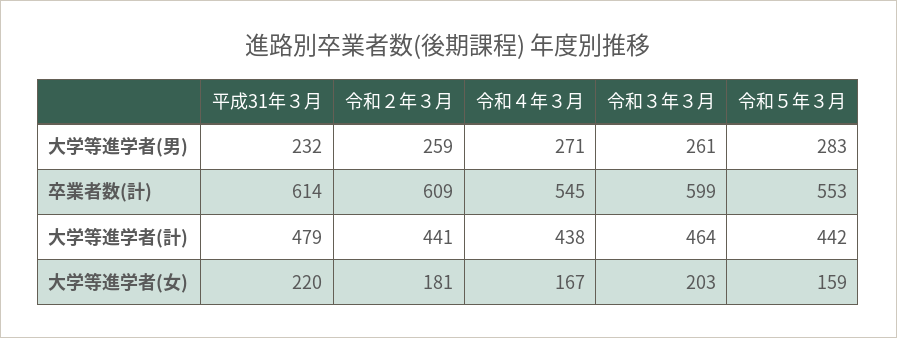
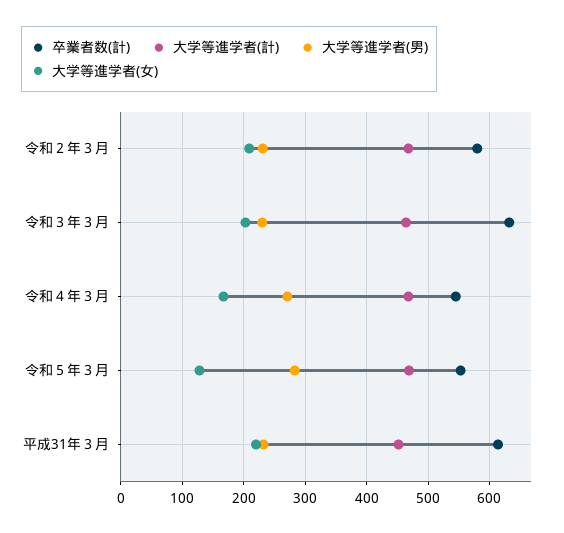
  {
    "大学等進学者(男)": {
      "平成31年３月": 232,
-     "令和２年３月": 259,
+     "令和２年３月": 230,
      "令和４年３月": 271,
-     "令和３年３月": 261,
+     "令和３年３月": 230,
      "令和５年３月": 283
    },
    "卒業者数(計)": {
      "平成31年３月": 614,
-     "令和２年３月": 609,
+     "令和２年３月": 580,
      "令和４年３月": 545,
-     "令和３年３月": 599,
+     "令和３年３月": 630,
      "令和５年３月": 553
    },
    "大学等進学者(計)": {
-     "平成31年３月": 479,
+     "平成31年３月": 450,
-     "令和２年３月": 441,
+     "令和２年３月": 470,
-     "令和４年３月": 438,
+     "令和４年３月": 470,
      "令和３年３月": 464,
-     "令和５年３月": 442
+     "令和５年３月": 470
    },
    "大学等進学者(女)": {
      "平成31年３月": 220,
-     "令和２年３月": 181,
+     "令和２年３月": 210,
      "令和４年３月": 167,
      "令和３年３月": 203,
-     "令和５年３月": 159
+     "令和５年３月": 130
    }
  }

